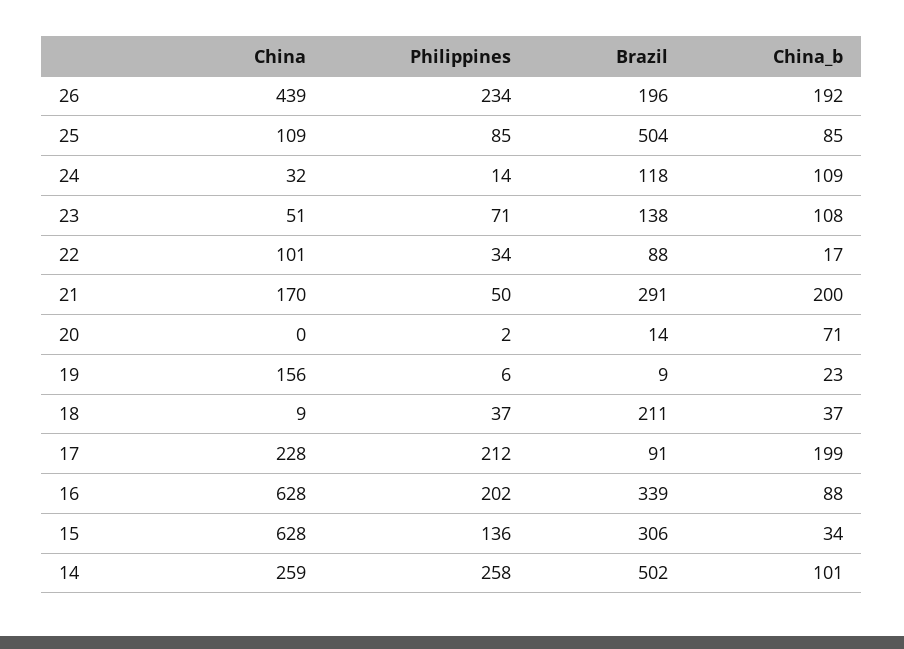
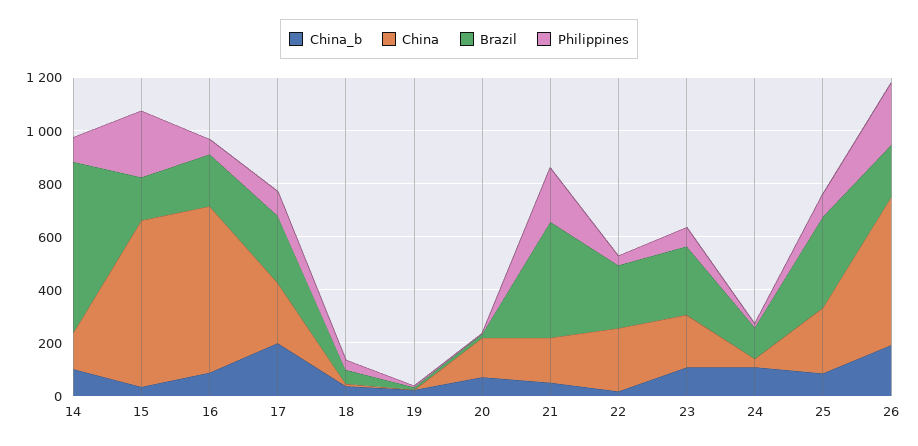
  {
    "China": {
-     "26": 439,
+     "26": 550,
-     "25": 109,
+     "25": 250,
      "24": 32,
-     "23": 51,
+     "23": 200,
-     "22": 101,
+     "22": 250,
      "21": 170,
-     "20": 0,
+     "20": 150,
-     "19": 156,
+     "19": 0,
      "18": 9,
      "17": 228,
      "16": 628,
      "15": 628,
-     "14": 259
+     "14": 150
    },
    "Philippines": {
      "26": 234,
      "25": 85,
      "24": 14,
      "23": 71,
      "22": 34,
-     "21": 50,
+     "21": 200,
      "20": 2,
      "19": 6,
      "18": 37,
-     "17": 212,
+     "17": 100,
-     "16": 202,
+     "16": 50,
-     "15": 136,
+     "15": 250,
-     "14": 258
+     "14": 100
    },
    "Brazil": {
      "26": 196,
-     "25": 504,
+     "25": 350,
      "24": 118,
-     "23": 138,
+     "23": 250,
-     "22": 88,
+     "22": 250,
-     "21": 291,
+     "21": 450,
      "20": 14,
      "19": 9,
-     "18": 211,
+     "18": 50,
-     "17": 91,
+     "17": 250,
-     "16": 339,
+     "16": 200,
-     "15": 306,
+     "15": 150,
-     "14": 502
+     "14": 650
    },
    "China_b": {
      "26": 192,
      "25": 85,
      "24": 109,
      "23": 108,
      "22": 17,
-     "21": 200,
+     "21": 50,
      "20": 71,
      "19": 23,
      "18": 37,
      "17": 199,
      "16": 88,
      "15": 34,
      "14": 101
    }
  }

